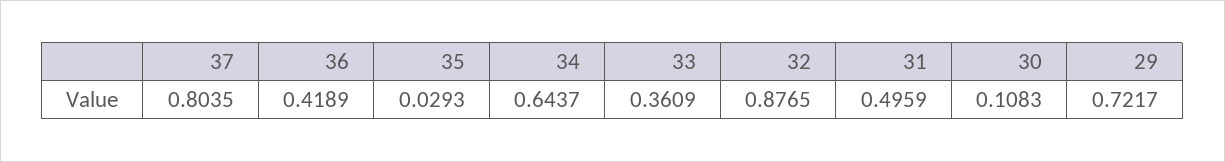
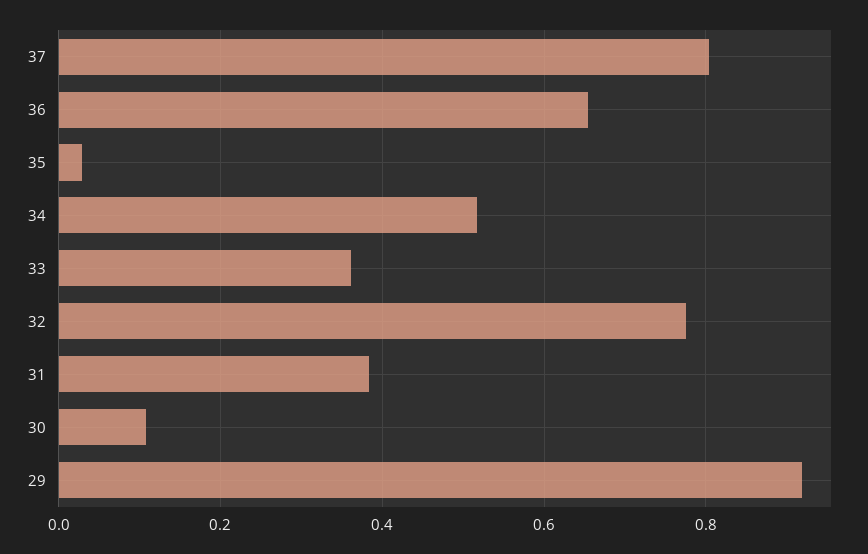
  {
    "37": 0.8035,
-   "36": 0.4189,
+   "36": 0.66,
    "35": 0.0293,
-   "34": 0.6437,
+   "34": 0.52,
    "33": 0.3609,
-   "32": 0.8765,
+   "32": 0.78,
-   "31": 0.4959,
+   "31": 0.38,
    "30": 0.1083,
-   "29": 0.7217
+   "29": 0.92
  }

